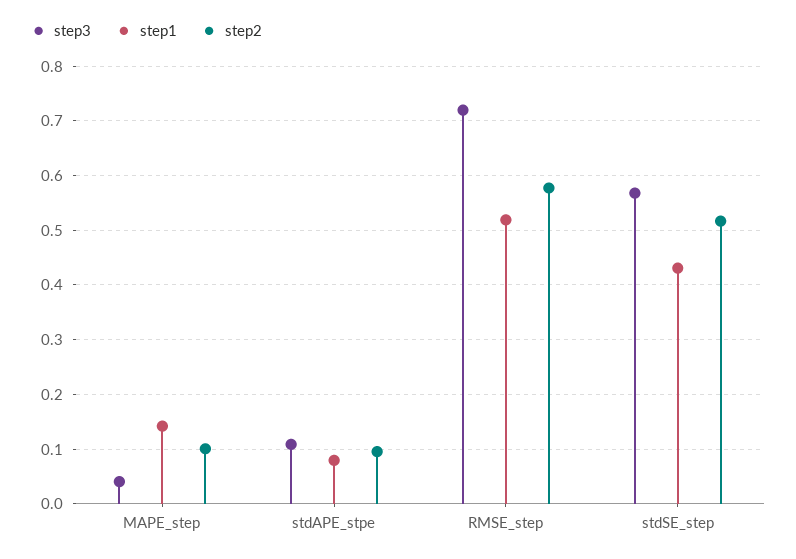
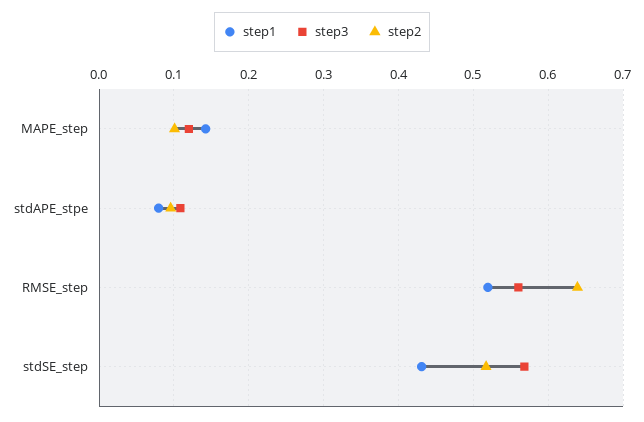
  {
    "step3": {
-     "MAPE_step": 0.04,
+     "MAPE_step": 0.12,
      "stdAPE_stpe": 0.11,
-     "RMSE_step": 0.72,
+     "RMSE_step": 0.56,
      "stdSE_step": 0.57
    },
    "step1": {
      "MAPE_step": 0.14,
      "stdAPE_stpe": 0.08,
      "RMSE_step": 0.52,
      "stdSE_step": 0.43
    },
    "step2": {
      "MAPE_step": 0.1,
      "stdAPE_stpe": 0.1,
-     "RMSE_step": 0.58,
+     "RMSE_step": 0.64,
      "stdSE_step": 0.52
    }
  }

